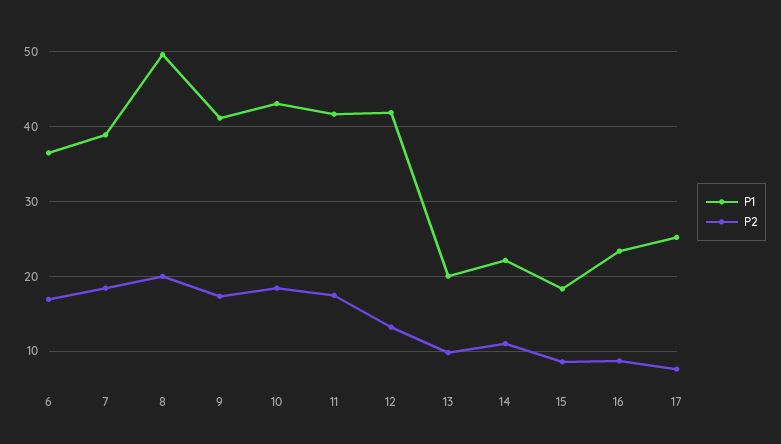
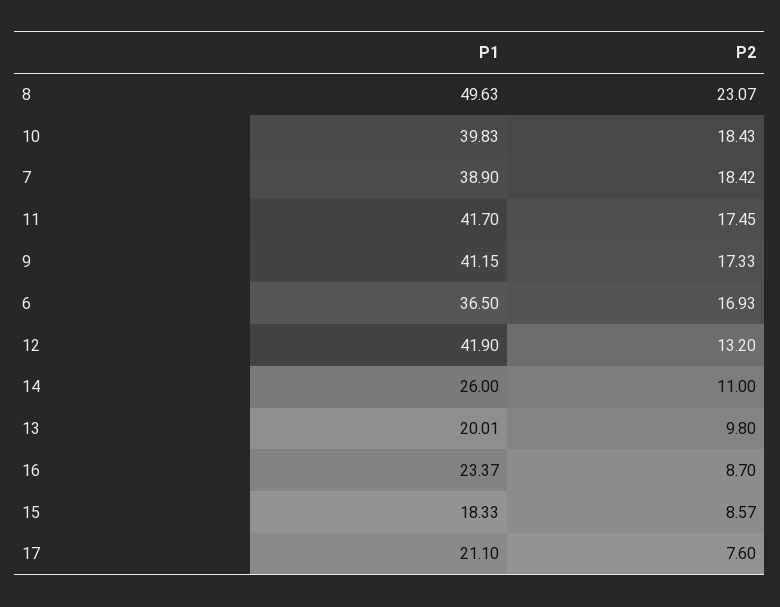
  {
    "P1": {
      "6": 36.5,
      "7": 38.9,
      "8": 49.63,
      "9": 41.15,
-     "10": 43,
+     "10": 39.83,
      "11": 41.7,
      "12": 41.9,
      "13": 20.01,
-     "14": 22,
+     "14": 26,
      "15": 18.33,
      "16": 23.37,
-     "17": 25
+     "17": 21.1
    },
    "P2": {
      "6": 16.93,
      "7": 18.42,
-     "8": 20,
+     "8": 23.07,
      "9": 17.33,
      "10": 18.43,
      "11": 17.45,
      "12": 13.2,
      "13": 9.8,
      "14": 11,
      "15": 8.57,
      "16": 8.7,
      "17": 7.6
    }
  }

